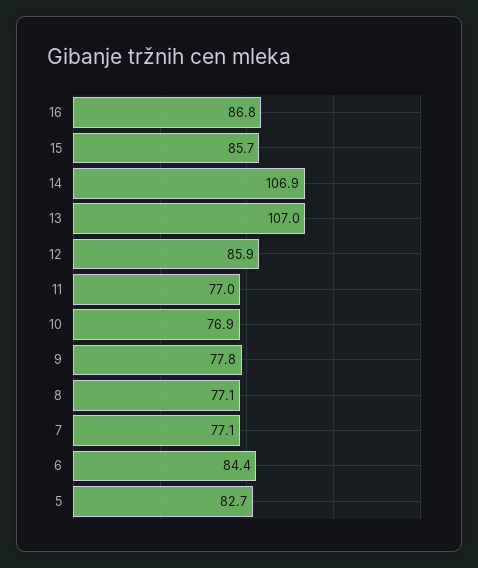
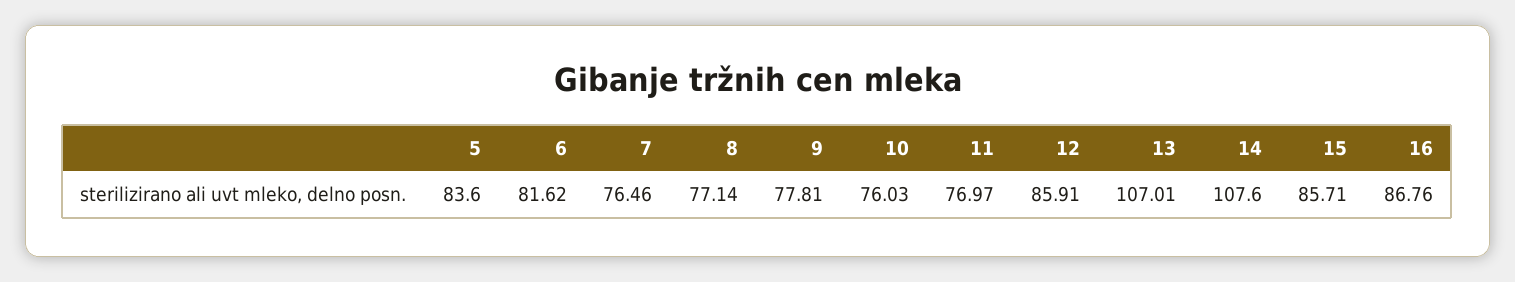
  {
    "16": 86.76,
    "15": 85.71,
-   "14": 106.9,
+   "14": 107.6,
    "13": 107.01,
    "12": 85.91,
    "11": 76.97,
-   "10": 76.9,
+   "10": 76.03,
    "9": 77.81,
    "8": 77.14,
-   "7": 77.1,
+   "7": 76.46,
-   "6": 84.4,
+   "6": 81.62,
-   "5": 82.7
+   "5": 83.6
  }

